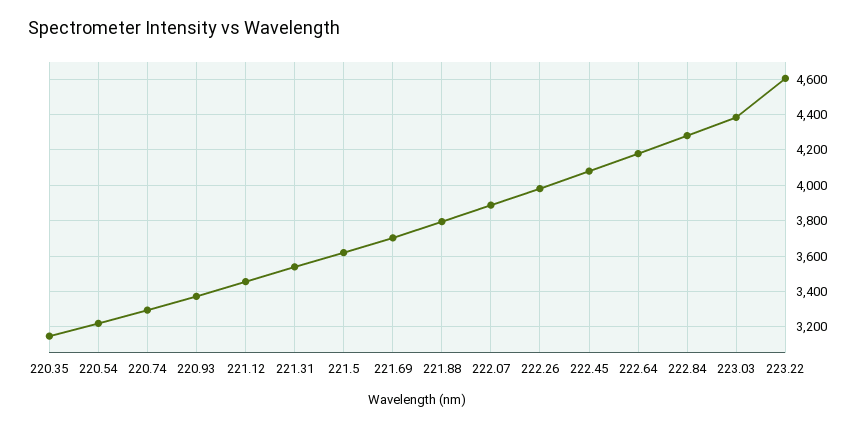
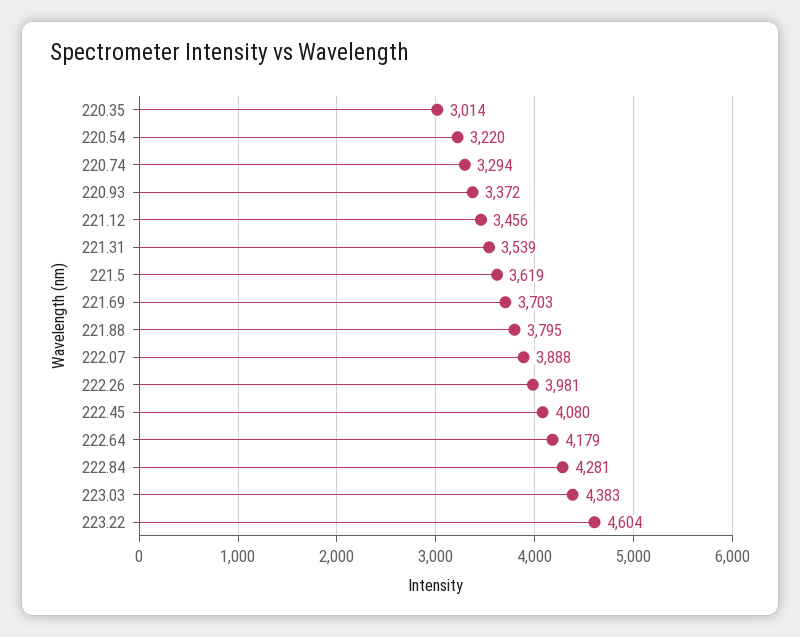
  {
-   "220.35": 3150,
+   "220.35": 3014,
    "220.54": 3220,
    "220.74": 3294,
    "220.93": 3372,
    "221.12": 3456,
    "221.31": 3539,
    "221.5": 3619,
    "221.69": 3703,
    "221.88": 3795,
    "222.07": 3888,
    "222.26": 3981,
    "222.45": 4080,
    "222.64": 4179,
    "222.84": 4281,
    "223.03": 4383,
    "223.22": 4604
  }

